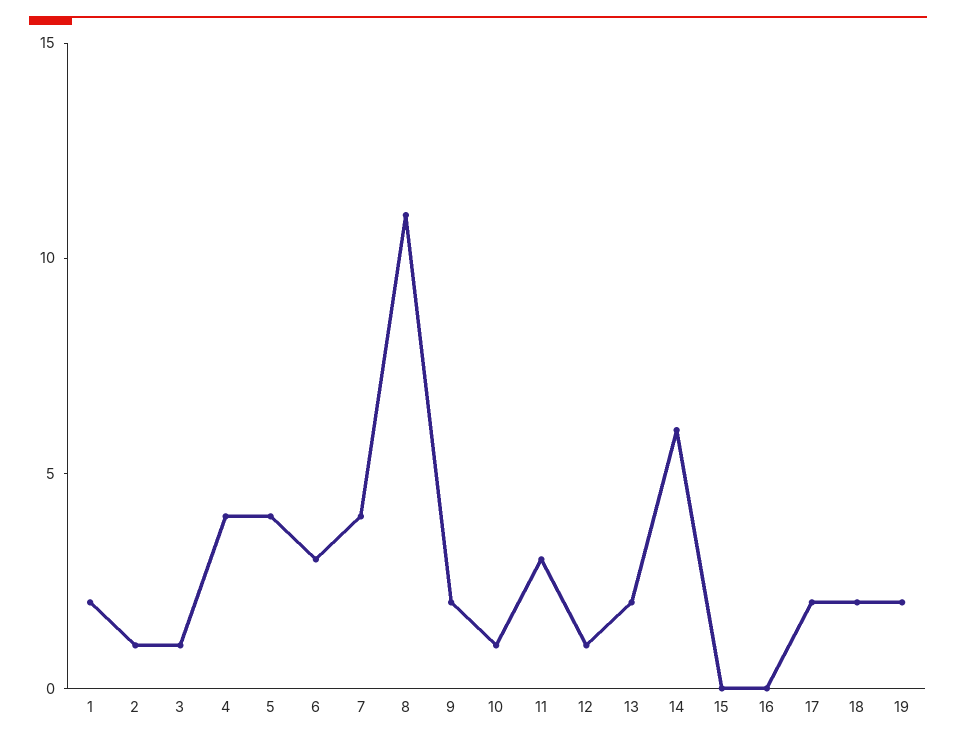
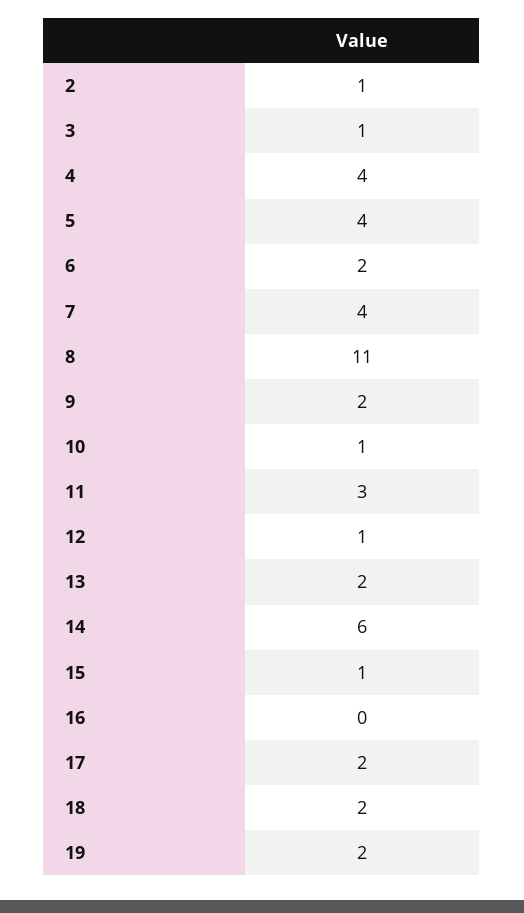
  {
-   "1": 2,
    "2": 1,
    "3": 1,
    "4": 4,
    "5": 4,
-   "6": 3,
+   "6": 2,
    "7": 4,
    "8": 11,
    "9": 2,
    "10": 1,
    "11": 3,
    "12": 1,
    "13": 2,
    "14": 6,
-   "15": 0,
+   "15": 1,
    "16": 0,
    "17": 2,
    "18": 2,
    "19": 2
  }

